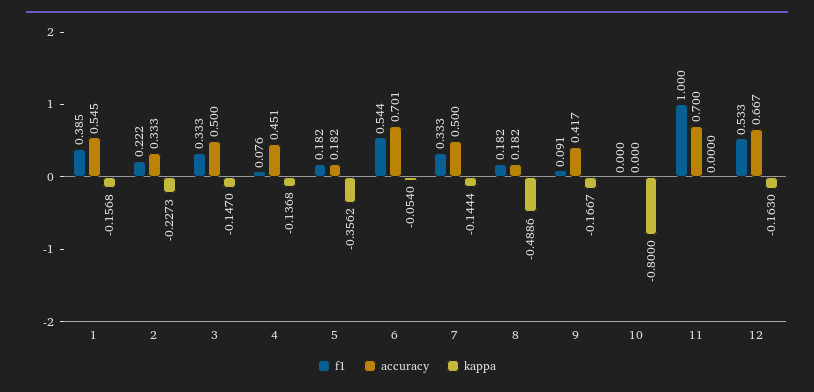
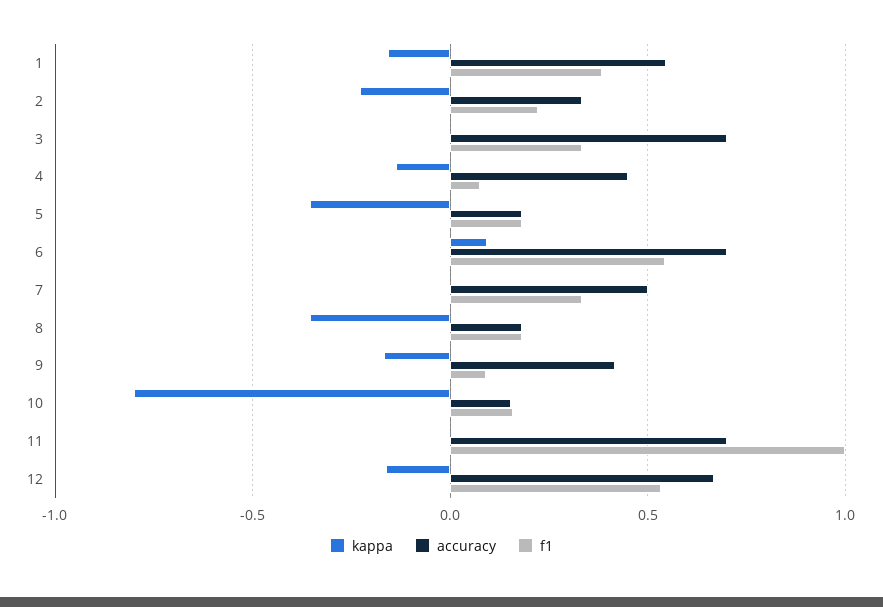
  {
    "f1": {
      "1": 0.385,
      "2": 0.222,
      "3": 0.333,
      "4": 0.076,
      "5": 0.182,
      "6": 0.544,
      "7": 0.333,
      "8": 0.182,
      "9": 0.091,
-     "10": 0,
+     "10": 0.15,
      "11": 1,
      "12": 0.533
    },
    "accuracy": {
      "1": 0.545,
      "2": 0.333,
-     "3": 0.5,
+     "3": 0.7,
      "4": 0.451,
      "5": 0.182,
      "6": 0.701,
      "7": 0.5,
      "8": 0.182,
      "9": 0.417,
-     "10": 0,
+     "10": 0.15,
      "11": 0.7,
      "12": 0.667
    },
    "kappa": {
      "1": -0.1568,
      "2": -0.2273,
-     "3": -0.147,
+     "3": 0,
      "4": -0.1368,
      "5": -0.3562,
-     "6": -0.054,
+     "6": 0.1,
-     "7": -0.1444,
+     "7": 0,
-     "8": -0.4886,
+     "8": -0.35,
      "9": -0.1667,
      "10": -0.8,
      "11": 0,
      "12": -0.163
    }
  }

